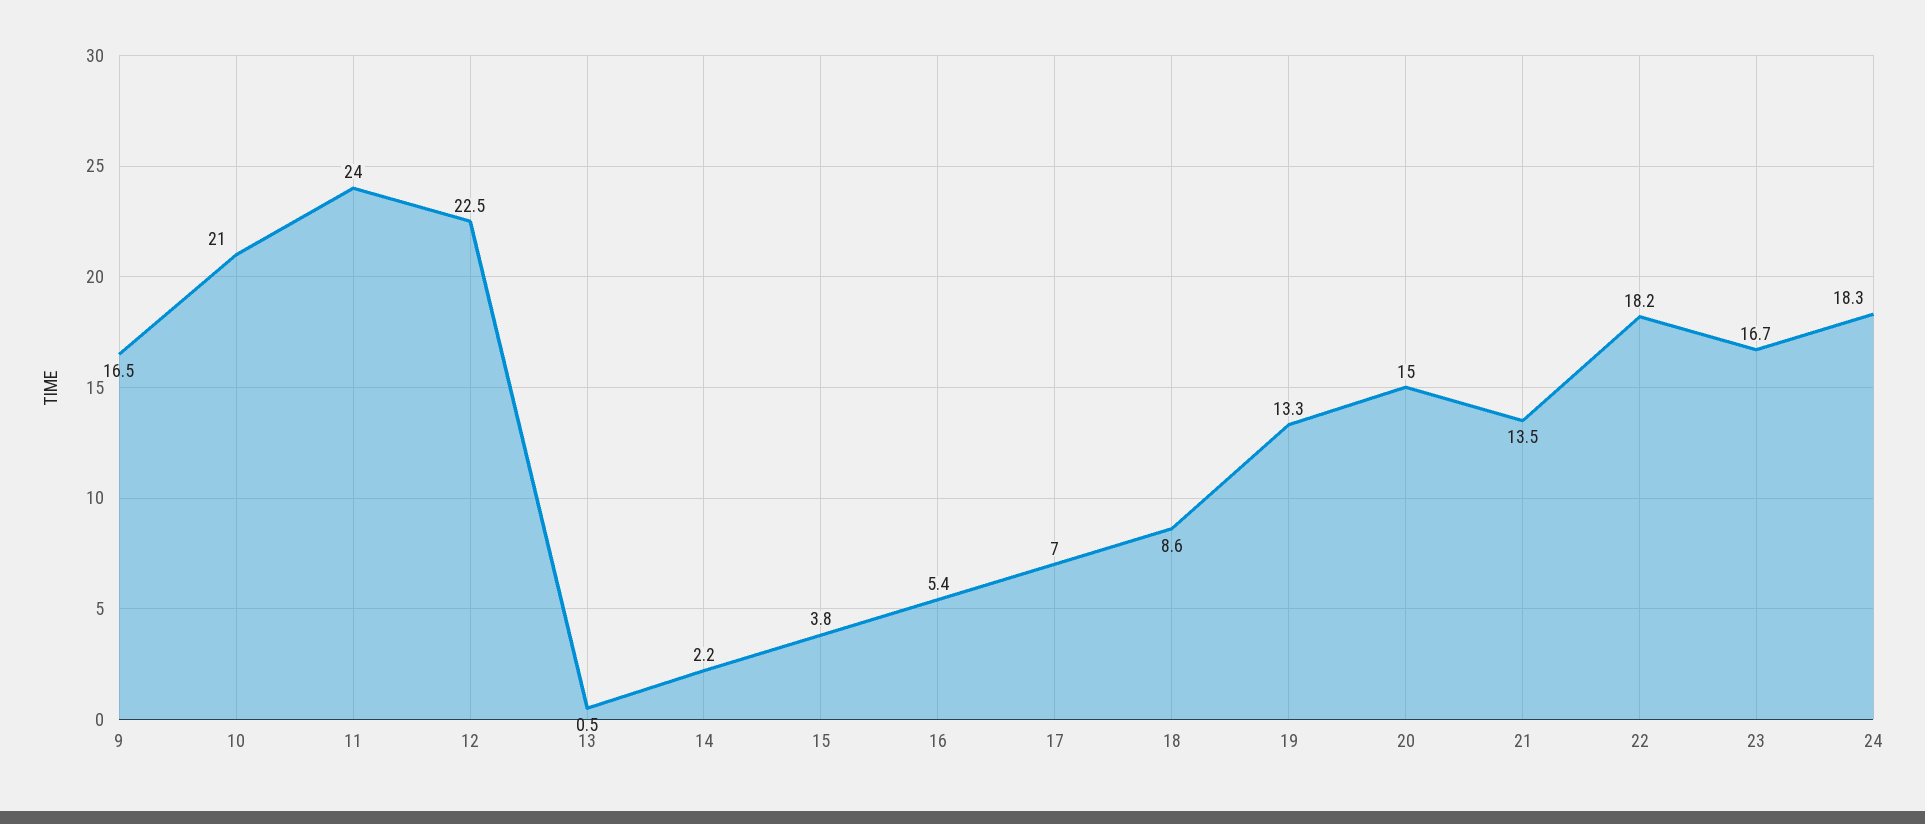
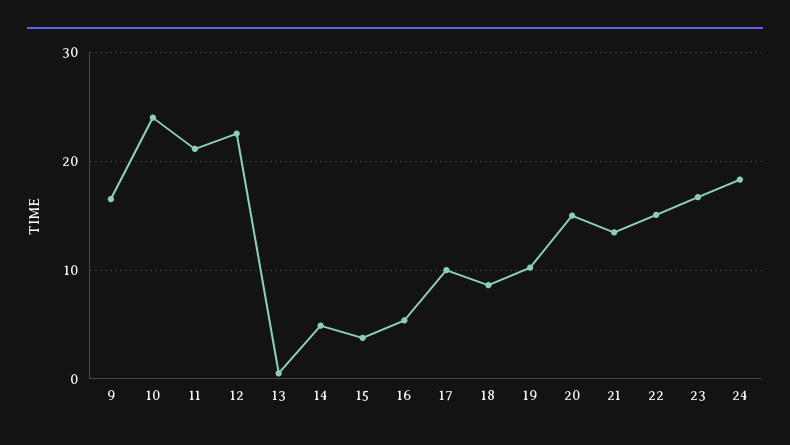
  {
    "9": 16.5,
-   "10": 21,
+   "10": 24,
-   "11": 24,
+   "11": 21,
    "12": 22.5,
    "13": 0.5,
-   "14": 2.2,
+   "14": 5,
    "15": 3.8,
    "16": 5.4,
-   "17": 7,
+   "17": 10,
    "18": 8.6,
-   "19": 13.3,
+   "19": 10,
    "20": 15,
    "21": 13.5,
-   "22": 18.2,
+   "22": 15,
    "23": 16.7,
    "24": 18.3
  }

